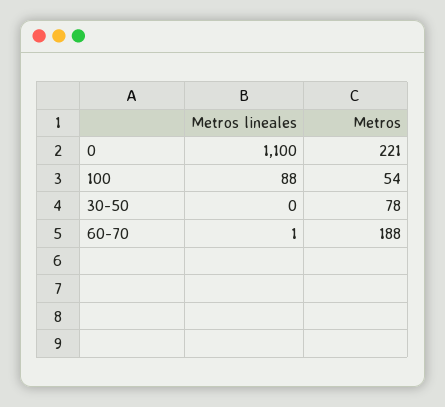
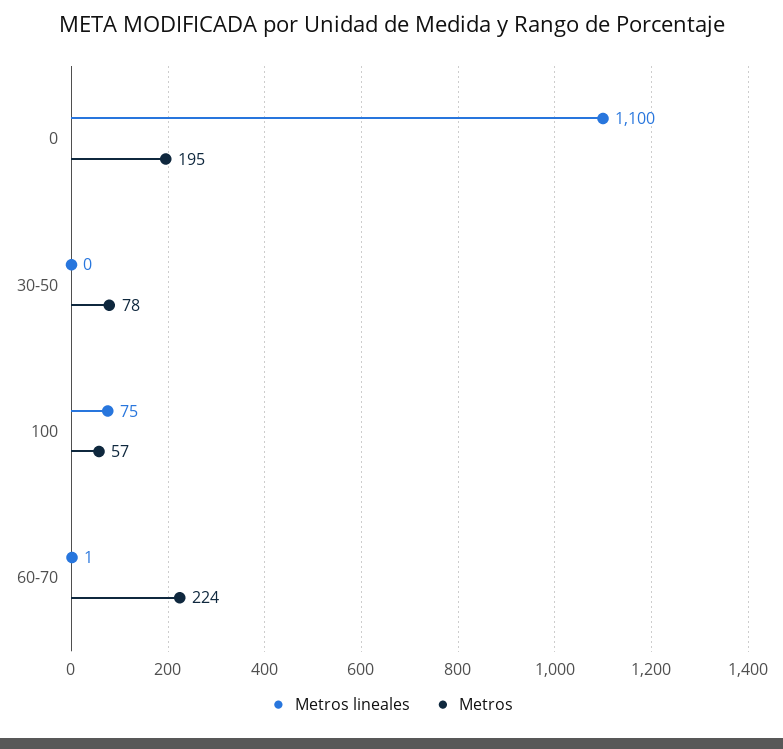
  {
    "Metros lineales": {
      "0": 1100,
-     "100": 88,
+     "100": 75,
      "30-50": 0,
      "60-70": 1
    },
    "Metros": {
-     "0": 221,
+     "0": 195,
-     "100": 54,
+     "100": 57,
      "30-50": 78,
-     "60-70": 188
+     "60-70": 224
    }
  }

